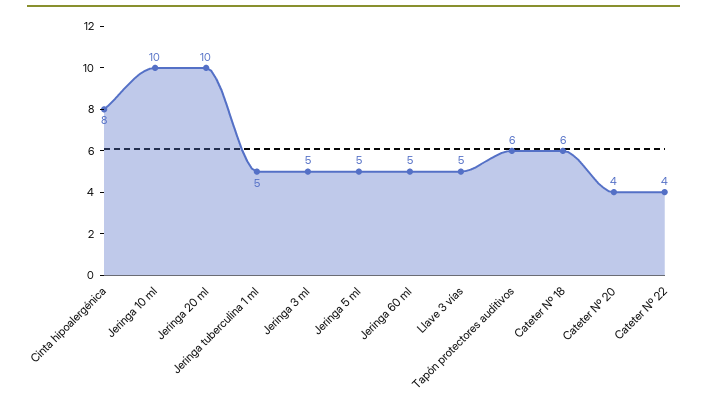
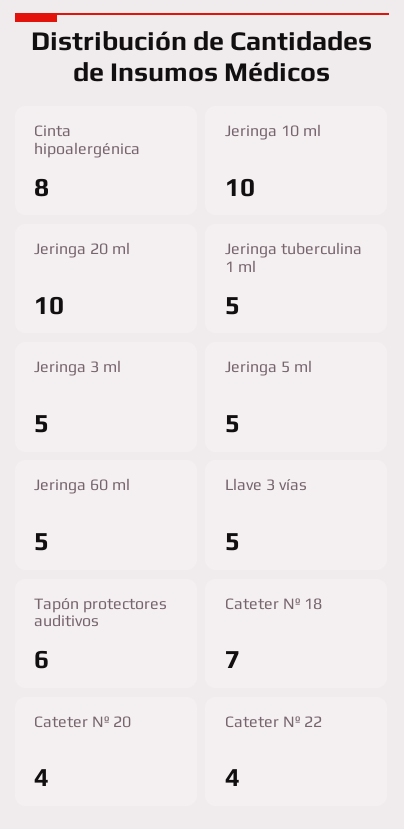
  {
    "Cinta hipoalergénica": 8,
    "Jeringa 10 ml": 10,
    "Jeringa 20 ml": 10,
    "Jeringa tuberculina 1 ml": 5,
    "Jeringa 3 ml": 5,
    "Jeringa 5 ml": 5,
    "Jeringa 60 ml": 5,
    "Llave 3 vías": 5,
    "Tapón protectores auditivos": 6,
-   "Cateter Nº 18": 6,
+   "Cateter Nº 18": 7,
    "Cateter Nº 20": 4,
    "Cateter Nº 22": 4
  }

